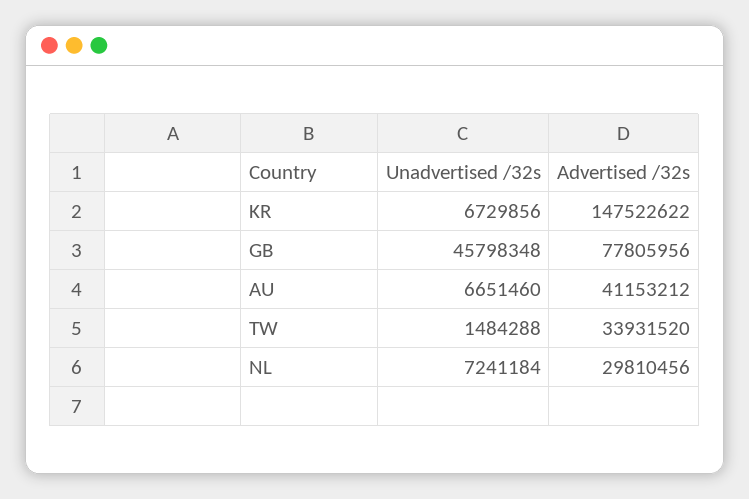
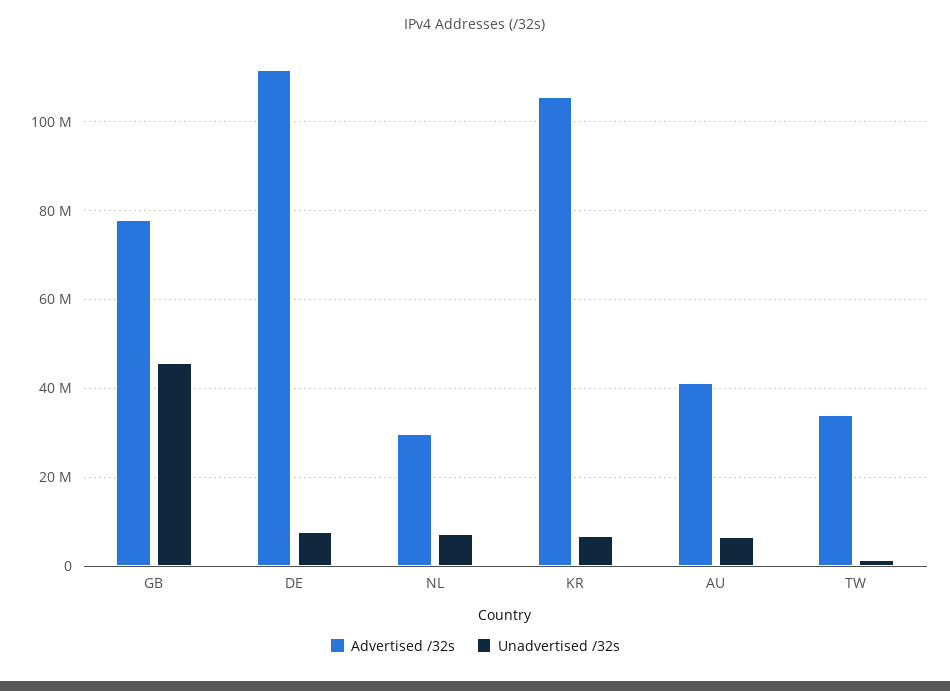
  {
    "Unadvertised /32s": {
      "KR": 6729856,
      "GB": 45798348,
      "AU": 6651460,
      "TW": 1484288,
-     "NL": 7241184
+     "NL": 7241184,
+     "DE": 8000000
    },
    "Advertised /32s": {
-     "KR": 147522622,
+     "KR": 106000000,
      "GB": 77805956,
      "AU": 41153212,
      "TW": 33931520,
-     "NL": 29810456
+     "NL": 29810456,
+     "DE": 112000000
    }
  }

